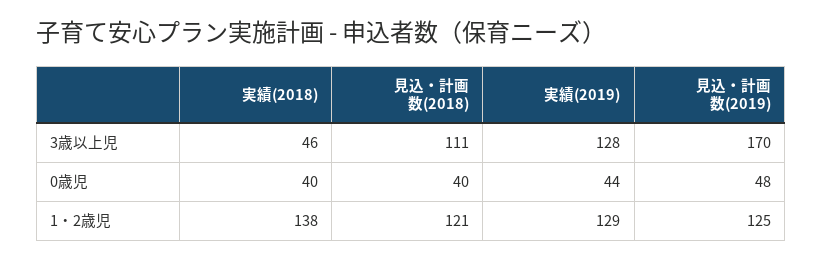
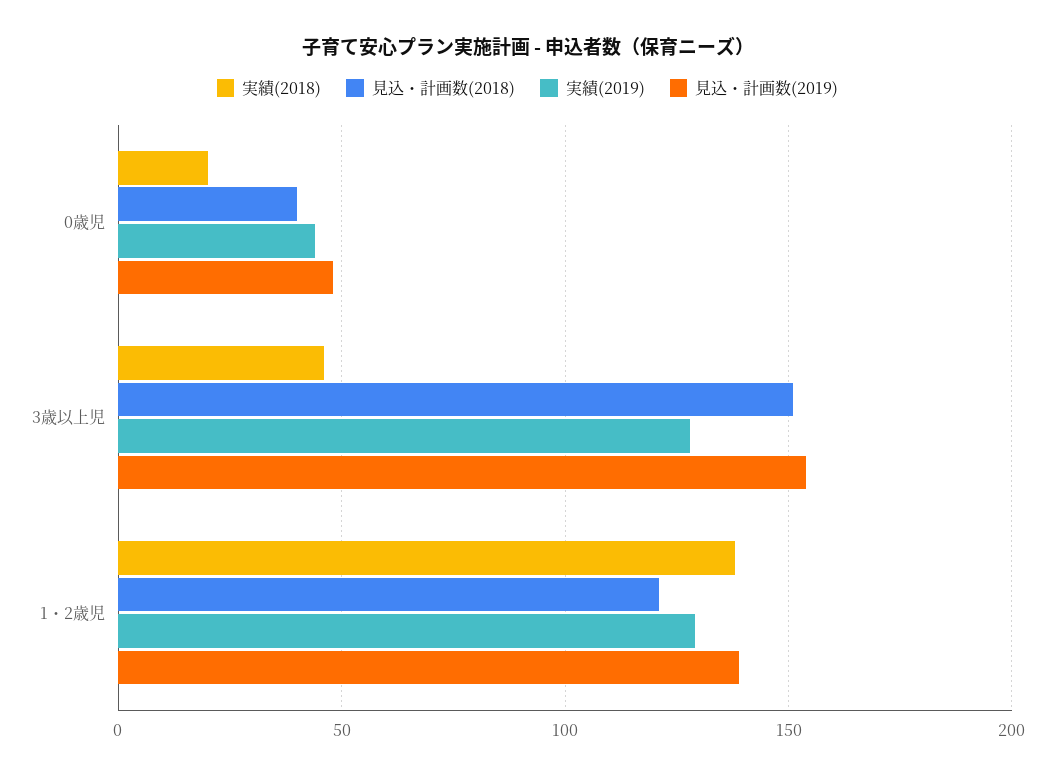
  {
    "実績(2018)": {
      "3歳以上児": 46,
-     "0歳児": 40,
+     "0歳児": 20,
      "1・2歳児": 138
    },
    "見込・計画数(2018)": {
-     "3歳以上児": 111,
+     "3歳以上児": 150,
      "0歳児": 40,
      "1・2歳児": 121
    },
    "実績(2019)": {
      "3歳以上児": 128,
      "0歳児": 44,
      "1・2歳児": 129
    },
    "見込・計画数(2019)": {
-     "3歳以上児": 170,
+     "3歳以上児": 155,
      "0歳児": 48,
-     "1・2歳児": 125
+     "1・2歳児": 140
    }
  }

